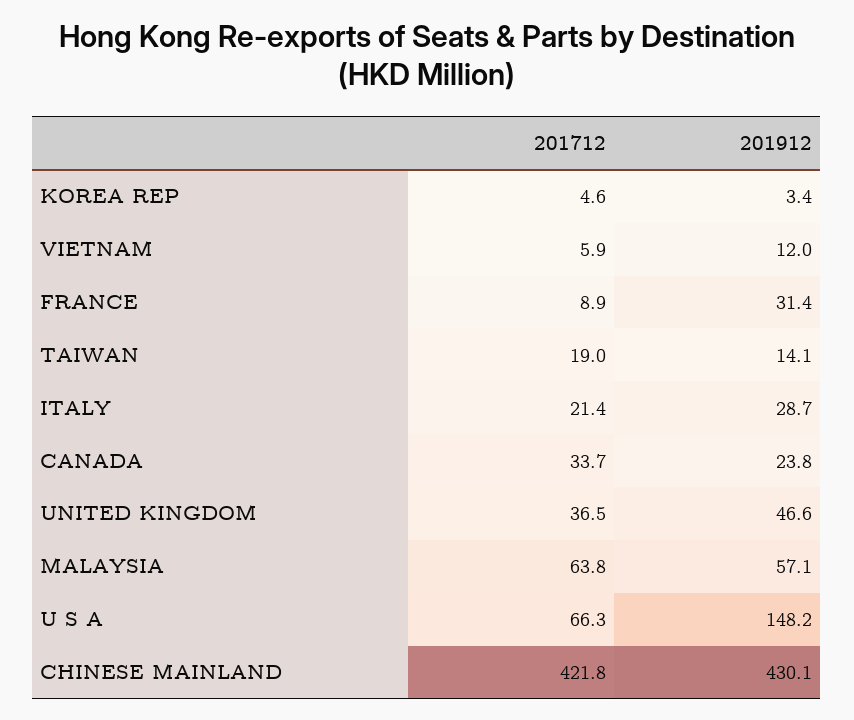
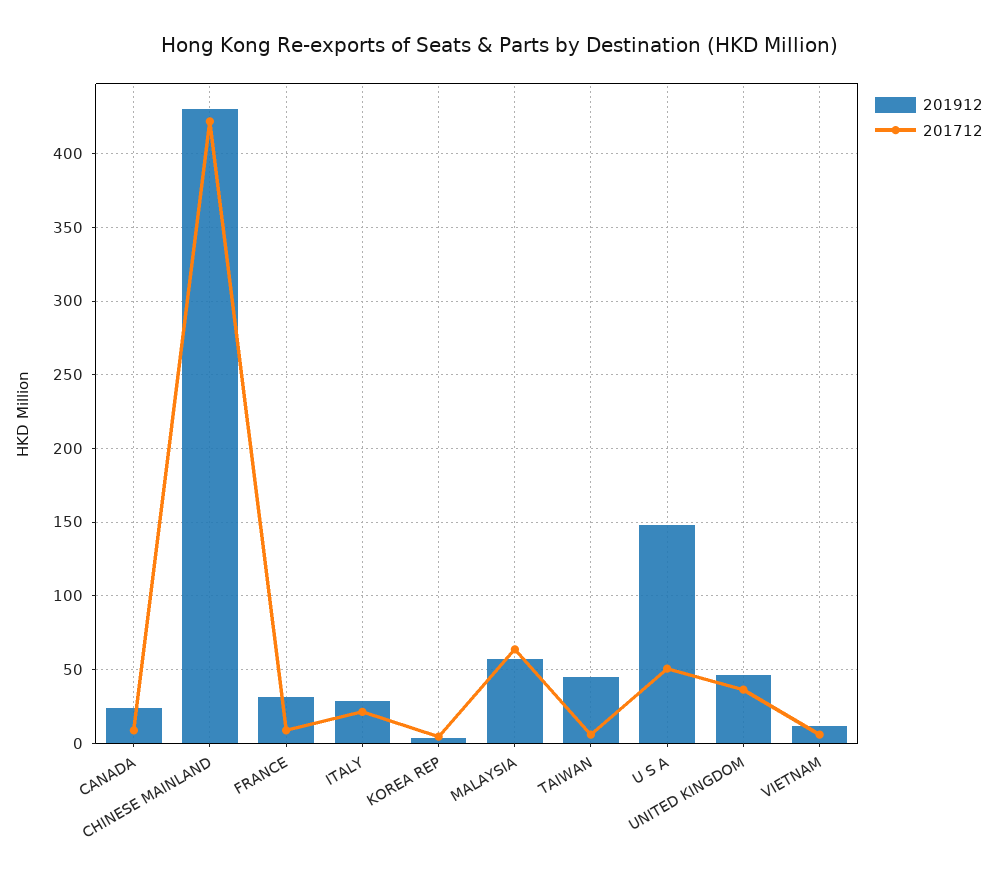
  {
    "201712": {
      "KOREA REP": 4.6,
      "VIETNAM": 5.9,
      "FRANCE": 8.9,
-     "TAIWAN": 19,
+     "TAIWAN": 5,
      "ITALY": 21.4,
-     "CANADA": 33.7,
+     "CANADA": 10,
      "UNITED KINGDOM": 36.5,
      "MALAYSIA": 63.8,
-     "U S A": 66.3,
+     "U S A": 50,
      "CHINESE MAINLAND": 421.8
    },
    "201912": {
      "KOREA REP": 3.4,
      "VIETNAM": 12,
      "FRANCE": 31.4,
-     "TAIWAN": 14.1,
+     "TAIWAN": 45,
      "ITALY": 28.7,
      "CANADA": 23.8,
      "UNITED KINGDOM": 46.6,
      "MALAYSIA": 57.1,
      "U S A": 148.2,
      "CHINESE MAINLAND": 430.1
    }
  }

